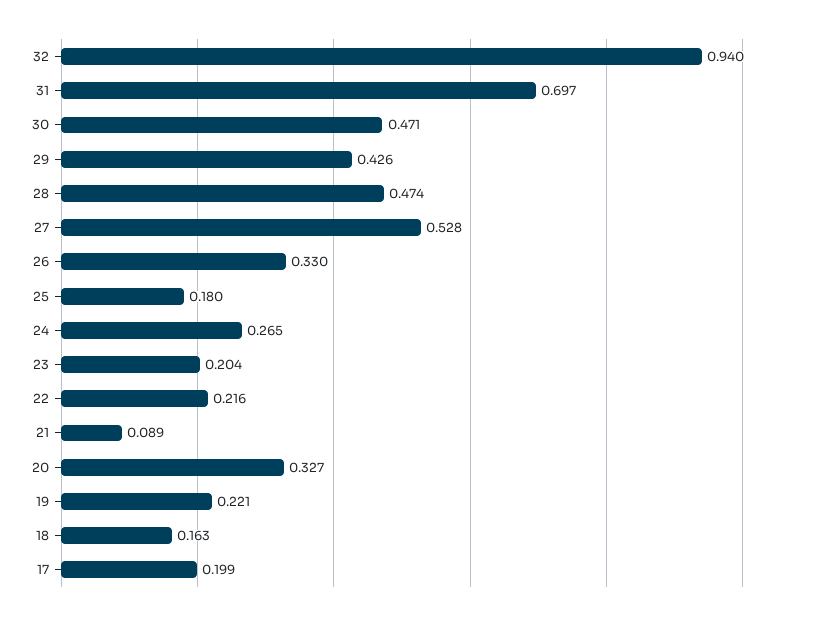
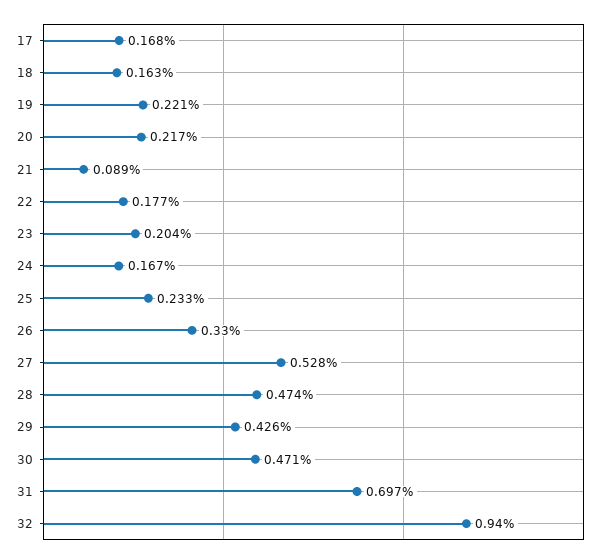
  {
    "32": 0.94,
    "31": 0.697,
    "30": 0.471,
    "29": 0.426,
    "28": 0.474,
    "27": 0.528,
    "26": 0.33,
-   "25": 0.18,
+   "25": 0.233,
-   "24": 0.265,
+   "24": 0.167,
    "23": 0.204,
-   "22": 0.216,
+   "22": 0.177,
    "21": 0.089,
-   "20": 0.327,
+   "20": 0.217,
    "19": 0.221,
    "18": 0.163,
-   "17": 0.199
+   "17": 0.168
  }

